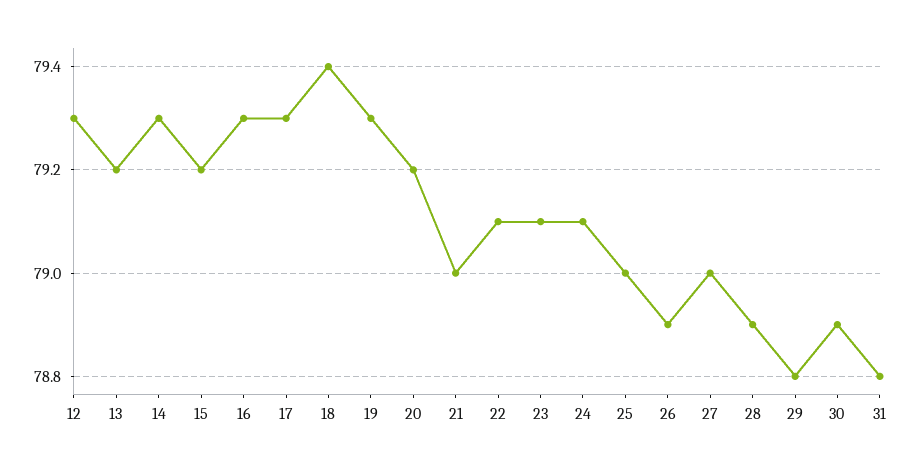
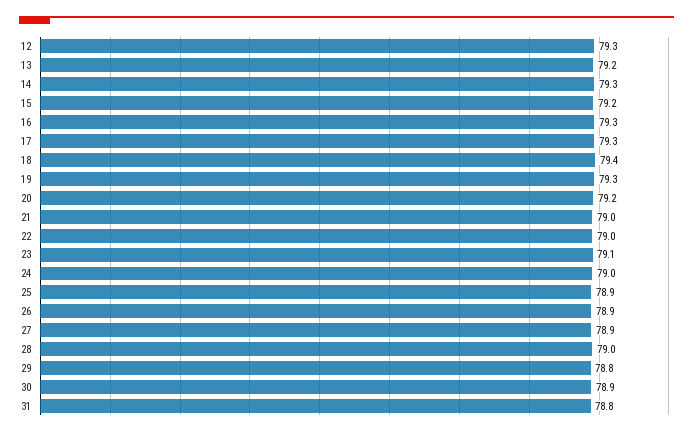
  {
    "12": 79.3,
    "13": 79.2,
    "14": 79.3,
    "15": 79.2,
    "16": 79.3,
    "17": 79.3,
    "18": 79.4,
    "19": 79.3,
    "20": 79.2,
    "21": 79,
-   "22": 79.1,
+   "22": 79,
    "23": 79.1,
-   "24": 79.1,
+   "24": 79,
-   "25": 79,
+   "25": 78.9,
    "26": 78.9,
-   "27": 79,
+   "27": 78.9,
-   "28": 78.9,
+   "28": 79,
    "29": 78.8,
    "30": 78.9,
    "31": 78.8
  }

